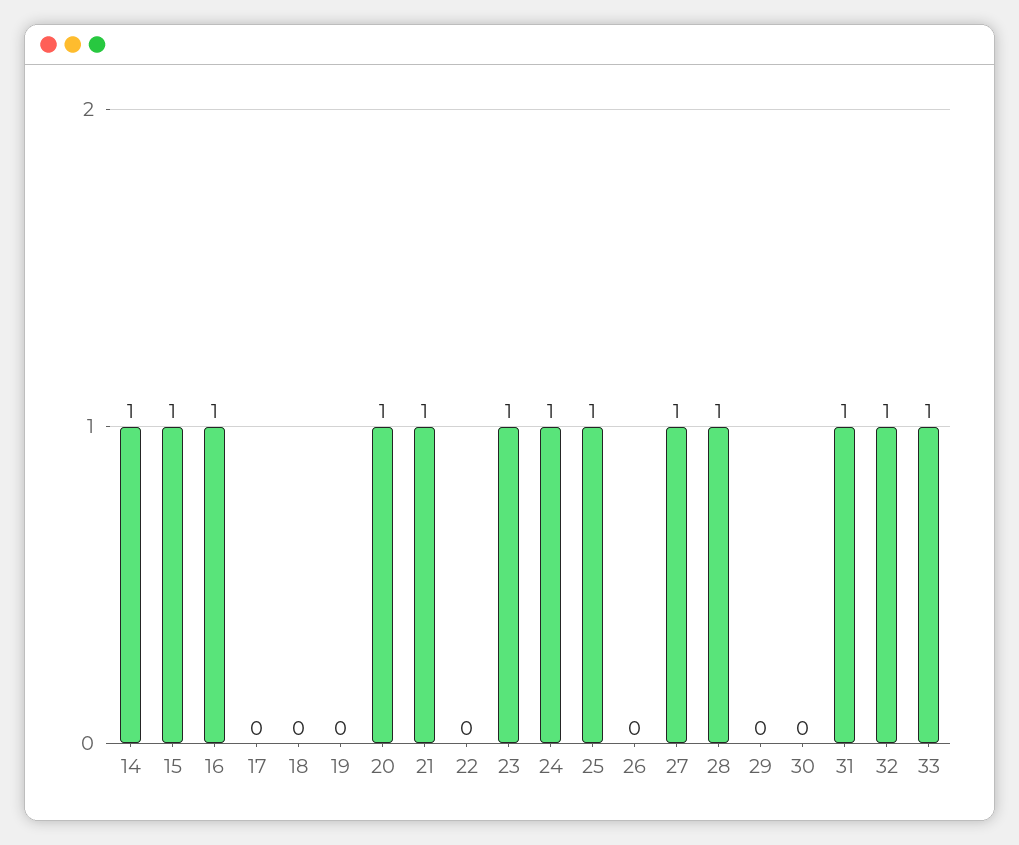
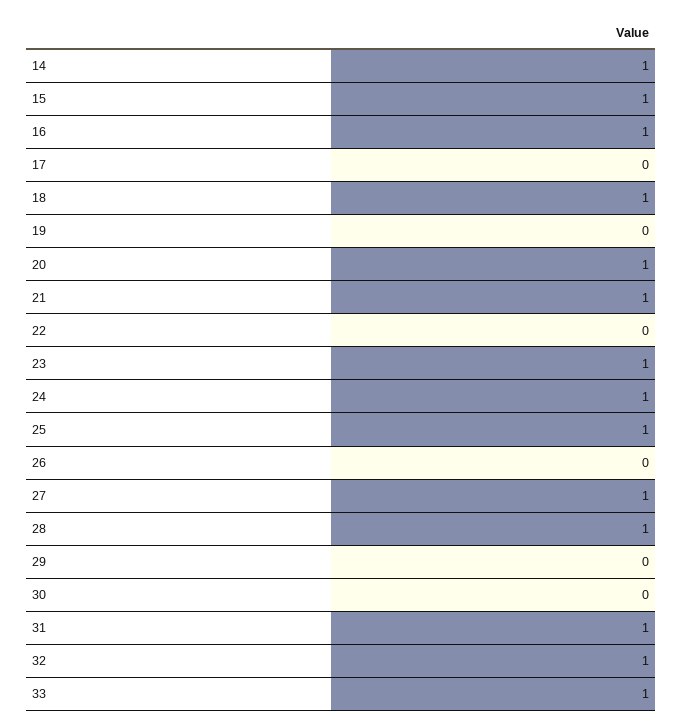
  {
    "14": 1,
    "15": 1,
    "16": 1,
    "17": 0,
-   "18": 0,
+   "18": 1,
    "19": 0,
    "20": 1,
    "21": 1,
    "22": 0,
    "23": 1,
    "24": 1,
    "25": 1,
    "26": 0,
    "27": 1,
    "28": 1,
    "29": 0,
    "30": 0,
    "31": 1,
    "32": 1,
    "33": 1
  }

